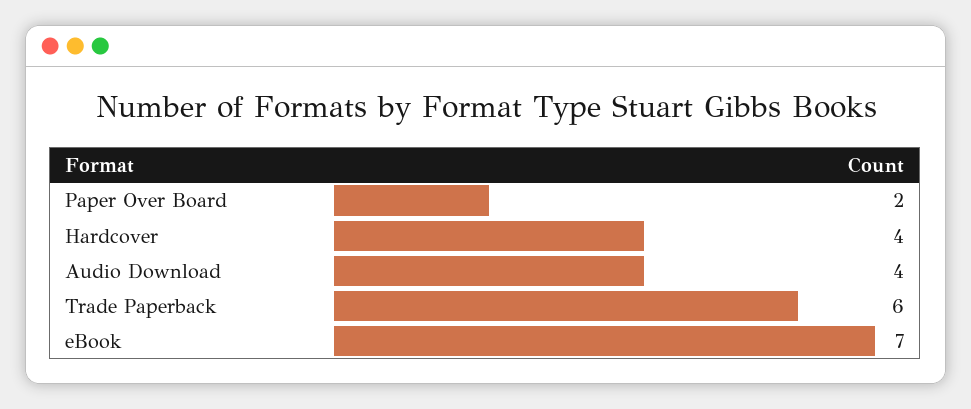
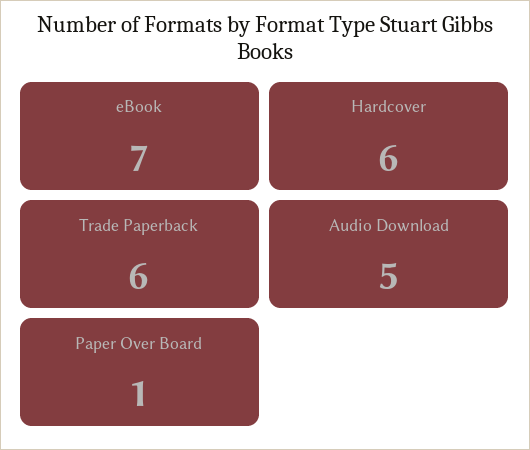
  {
-   "Paper Over Board": 2,
+   "Paper Over Board": 1,
-   "Hardcover": 4,
+   "Hardcover": 6,
-   "Audio Download": 4,
+   "Audio Download": 5,
    "Trade Paperback": 6,
    "eBook": 7
  }

